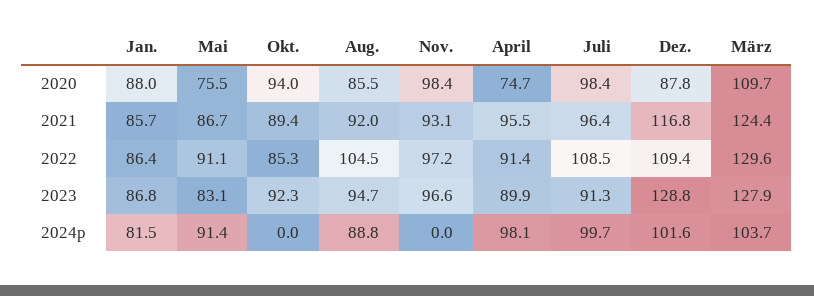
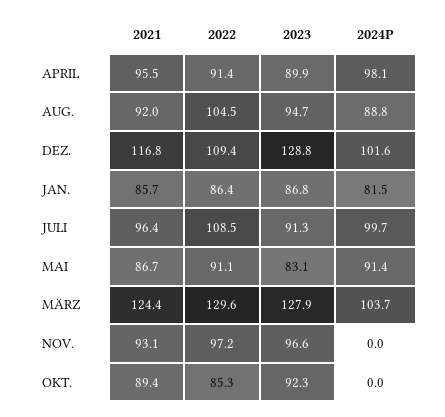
  {
    "Jan.": {
-     "2020": 88,
      "2021": 85.7,
      "2022": 86.4,
      "2023": 86.8,
      "2024p": 81.5
    },
    "Mai": {
-     "2020": 75.5,
      "2021": 86.7,
      "2022": 91.1,
      "2023": 83.1,
      "2024p": 91.4
    },
    "Okt.": {
-     "2020": 94,
      "2021": 89.4,
      "2022": 85.3,
      "2023": 92.3,
      "2024p": 0
    },
    "Aug.": {
-     "2020": 85.5,
      "2021": 92,
      "2022": 104.5,
      "2023": 94.7,
      "2024p": 88.8
    },
    "Nov.": {
-     "2020": 98.4,
      "2021": 93.1,
      "2022": 97.2,
      "2023": 96.6,
      "2024p": 0
    },
    "April": {
-     "2020": 74.7,
      "2021": 95.5,
      "2022": 91.4,
      "2023": 89.9,
      "2024p": 98.1
    },
    "Juli": {
-     "2020": 98.4,
      "2021": 96.4,
      "2022": 108.5,
      "2023": 91.3,
      "2024p": 99.7
    },
    "Dez.": {
-     "2020": 87.8,
      "2021": 116.8,
      "2022": 109.4,
      "2023": 128.8,
      "2024p": 101.6
    },
    "März": {
-     "2020": 109.7,
      "2021": 124.4,
      "2022": 129.6,
      "2023": 127.9,
      "2024p": 103.7
    }
  }

